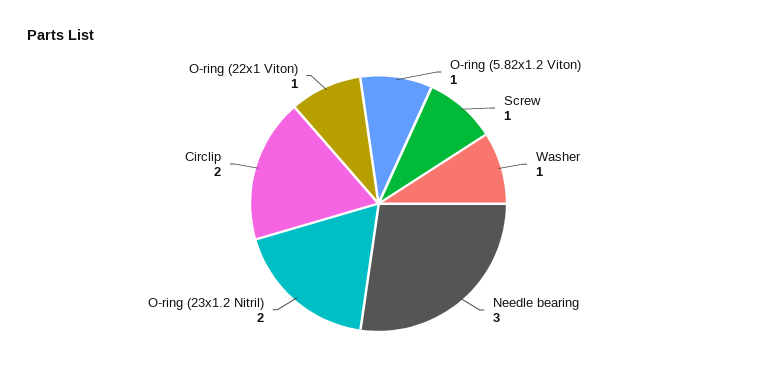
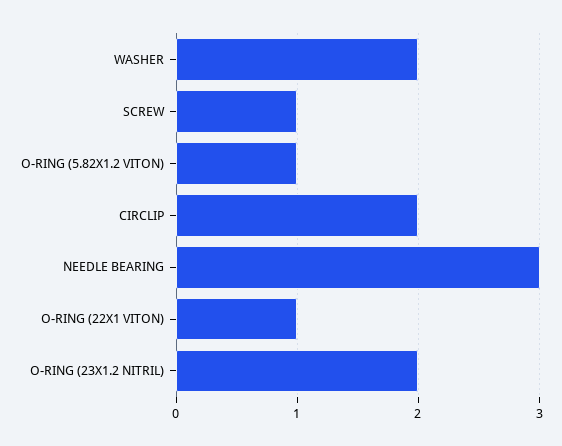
  {
    "O-ring (5.82x1.2 Viton)": 1,
    "Screw": 1,
-   "Washer": 1,
+   "Washer": 2,
    "Needle bearing": 3,
    "O-ring (23x1.2 Nitril)": 2,
    "Circlip": 2,
    "O-ring (22x1 Viton)": 1
  }

